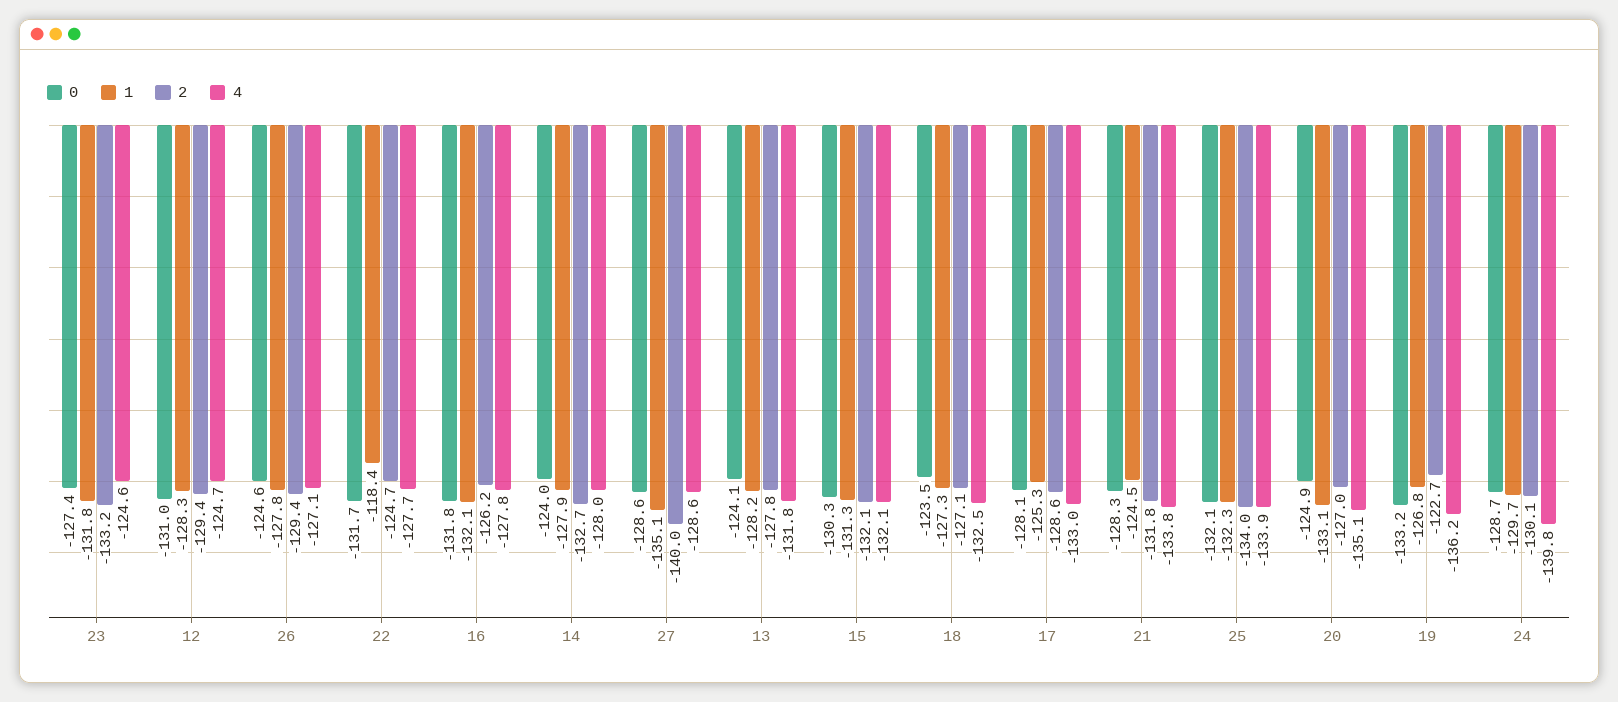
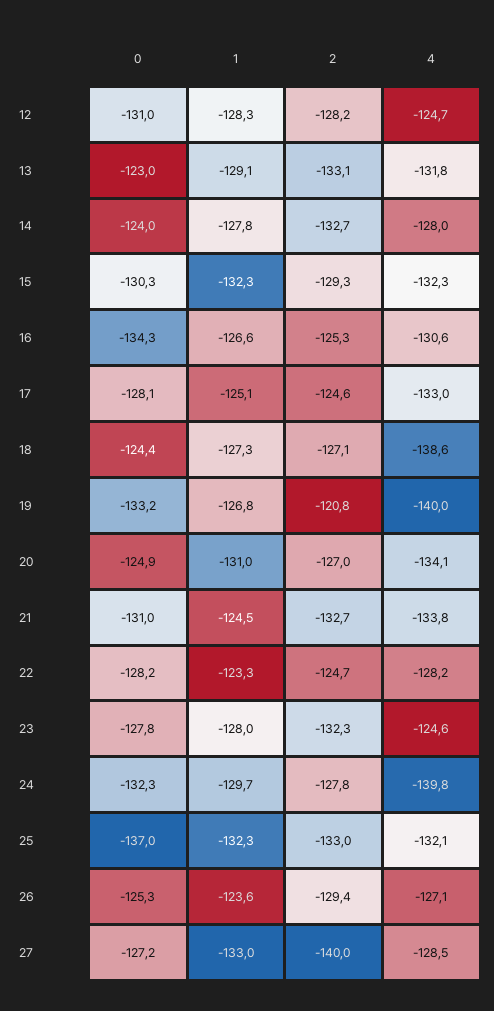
  {
    "0": {
-     "23": -127.4,
+     "23": -127.8,
      "12": -131,
-     "26": -124.6,
+     "26": -125.3,
-     "22": -131.7,
+     "22": -128.2,
-     "16": -131.8,
+     "16": -134.3,
      "14": -124,
-     "27": -128.6,
+     "27": -127.2,
-     "13": -124.1,
+     "13": -123,
      "15": -130.3,
-     "18": -123.5,
+     "18": -124.4,
      "17": -128.1,
-     "21": -128.3,
+     "21": -131,
-     "25": -132.1,
+     "25": -137,
      "20": -124.9,
      "19": -133.2,
-     "24": -128.7
+     "24": -132.3
    },
    "1": {
-     "23": -131.8,
+     "23": -128,
      "12": -128.3,
-     "26": -127.8,
+     "26": -123.6,
-     "22": -118.4,
+     "22": -123.3,
-     "16": -132.1,
+     "16": -126.6,
-     "14": -127.9,
+     "14": -127.8,
-     "27": -135.1,
+     "27": -133,
-     "13": -128.2,
+     "13": -129.1,
-     "15": -131.3,
+     "15": -132.3,
      "18": -127.3,
-     "17": -125.3,
+     "17": -125.1,
      "21": -124.5,
      "25": -132.3,
-     "20": -133.1,
+     "20": -131,
      "19": -126.8,
      "24": -129.7
    },
    "2": {
-     "23": -133.2,
+     "23": -132.3,
-     "12": -129.4,
+     "12": -128.2,
      "26": -129.4,
      "22": -124.7,
-     "16": -126.2,
+     "16": -125.3,
      "14": -132.7,
      "27": -140,
-     "13": -127.8,
+     "13": -133.1,
-     "15": -132.1,
+     "15": -129.3,
      "18": -127.1,
-     "17": -128.6,
+     "17": -124.6,
-     "21": -131.8,
+     "21": -132.7,
-     "25": -134,
+     "25": -133,
      "20": -127,
-     "19": -122.7,
+     "19": -120.8,
-     "24": -130.1
+     "24": -127.8
    },
    "4": {
      "23": -124.6,
      "12": -124.7,
      "26": -127.1,
-     "22": -127.7,
+     "22": -128.2,
-     "16": -127.8,
+     "16": -130.6,
      "14": -128,
-     "27": -128.6,
+     "27": -128.5,
      "13": -131.8,
-     "15": -132.1,
+     "15": -132.3,
-     "18": -132.5,
+     "18": -138.6,
      "17": -133,
      "21": -133.8,
-     "25": -133.9,
+     "25": -132.1,
-     "20": -135.1,
+     "20": -134.1,
-     "19": -136.2,
+     "19": -140,
      "24": -139.8
    }
  }

